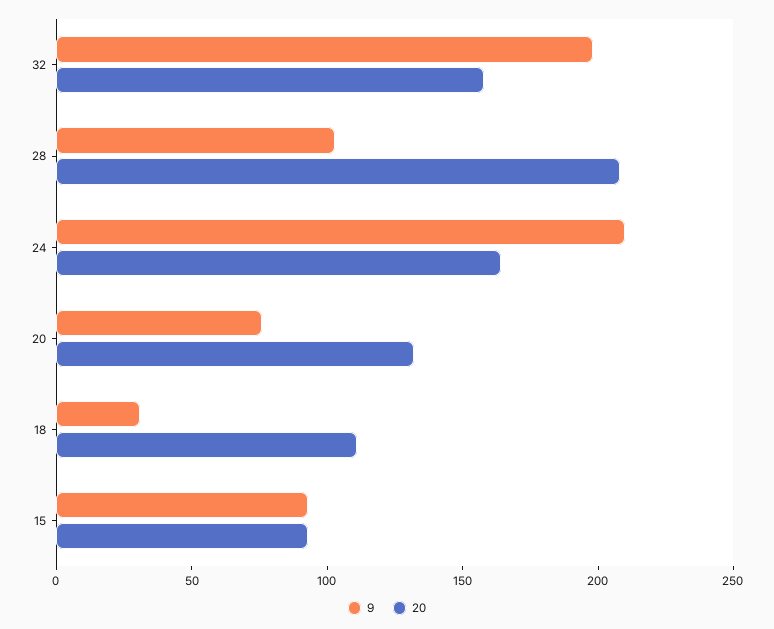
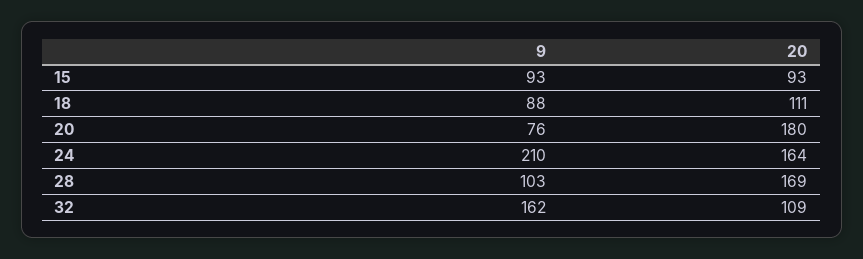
  {
    "9": {
-     "32": 200,
+     "32": 162,
      "28": 103,
      "24": 210,
      "20": 76,
-     "18": 30,
+     "18": 88,
      "15": 93
    },
    "20": {
-     "32": 160,
+     "32": 109,
-     "28": 210,
+     "28": 169,
      "24": 164,
-     "20": 130,
+     "20": 180,
      "18": 111,
      "15": 93
    }
  }

